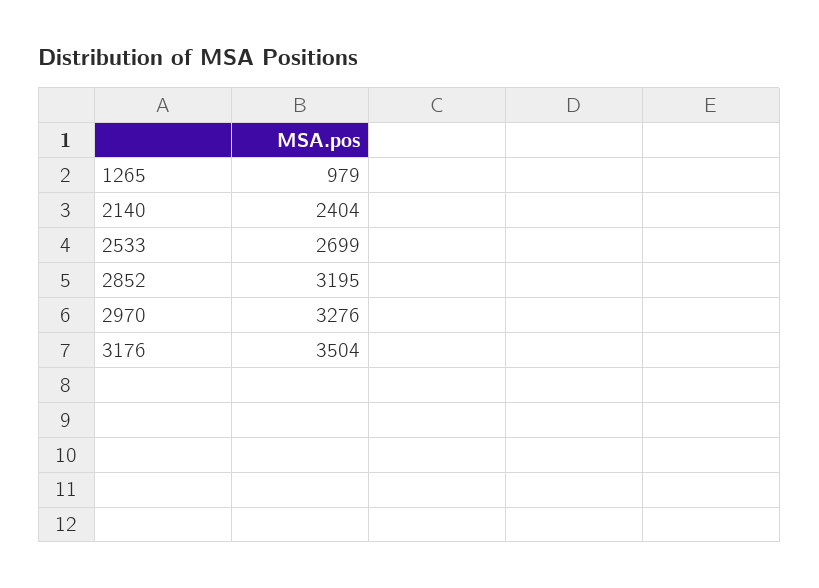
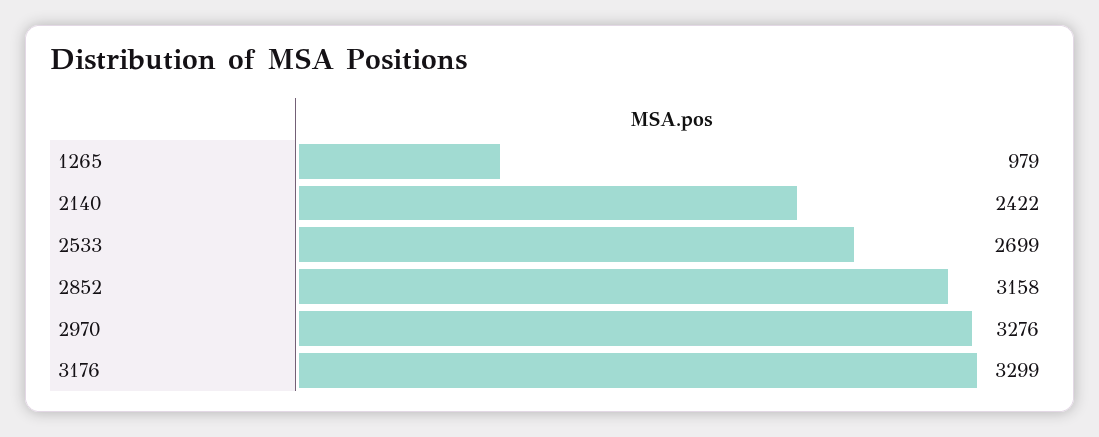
  {
    "1265": 979,
-   "2140": 2404,
+   "2140": 2422,
    "2533": 2699,
-   "2852": 3195,
+   "2852": 3158,
    "2970": 3276,
-   "3176": 3504
+   "3176": 3299
  }

